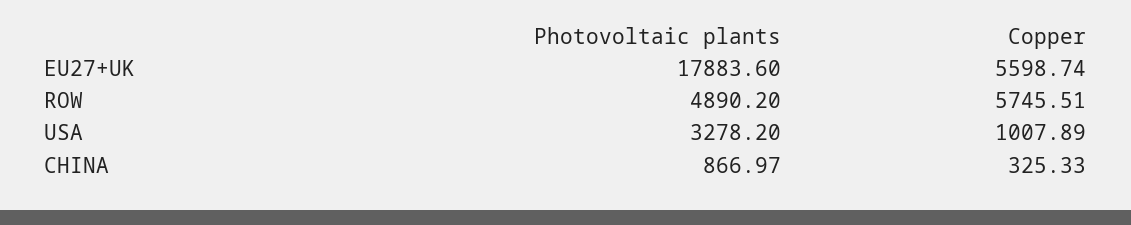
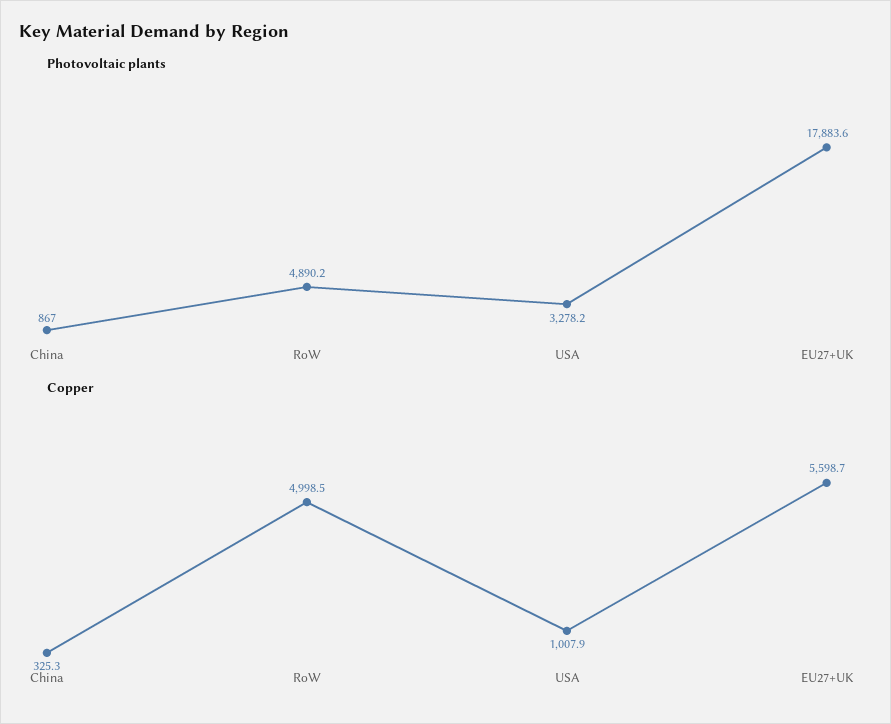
  {
    "Photovoltaic plants": {
      "EU27+UK": 17883.6,
      "ROW": 4890.2,
      "USA": 3278.2,
      "CHINA": 866.97
    },
    "Copper": {
      "EU27+UK": 5598.74,
-     "ROW": 5745.51,
+     "ROW": 4998.5,
      "USA": 1007.89,
      "CHINA": 325.33
    }
  }

